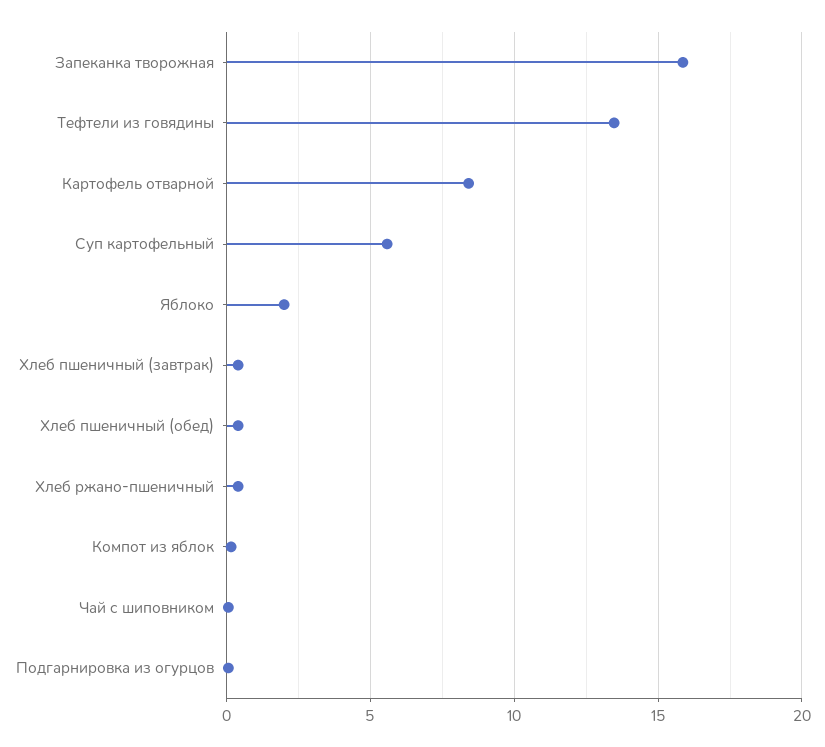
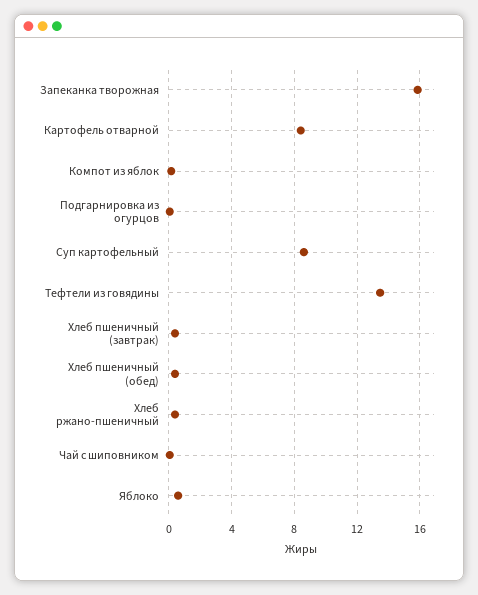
  {
    "Запеканка творожная": 16,
    "Тефтели из говядины": 13.5,
    "Картофель отварной": 8.5,
-   "Суп картофельный": 5.5,
+   "Суп картофельный": 8.5,
-   "Яблоко": 2,
+   "Яблоко": 0.5,
    "Хлеб пшеничный (завтрак)": 0.5,
    "Хлеб пшеничный (обед)": 0.5,
    "Хлеб ржано-пшеничный": 0.5,
    "Компот из яблок": 0,
    "Чай с шиповником": 0,
    "Подгарнировка из огурцов": 0
  }

